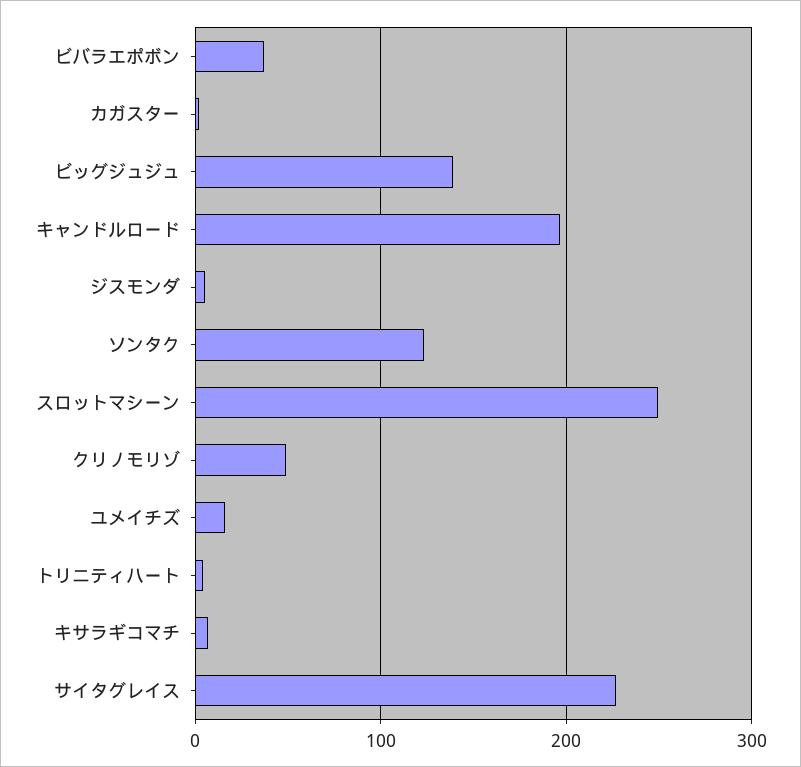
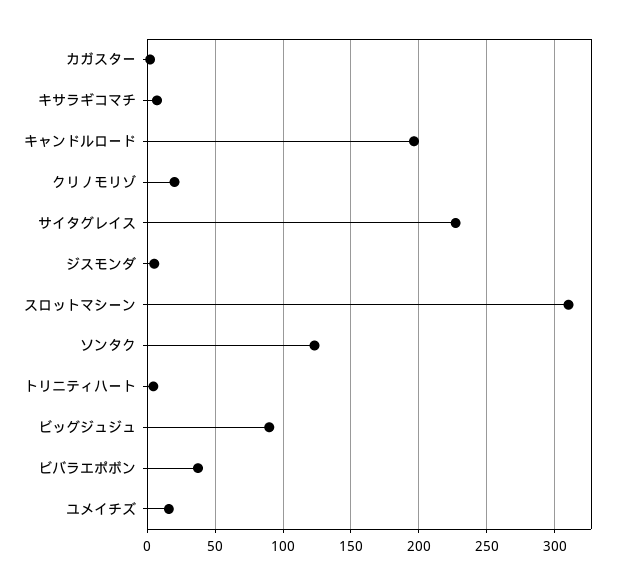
  {
    "ビバラエポボン": 35,
    "カガスター": 0,
-   "ビッグジュジュ": 140,
+   "ビッグジュジュ": 90,
    "キャンドルロード": 195,
    "ジスモンダ": 5,
    "ソンタク": 125,
-   "スロットマシーン": 250,
+   "スロットマシーン": 310,
-   "クリノモリゾ": 50,
+   "クリノモリゾ": 20,
    "ユメイチズ": 15,
    "トリニティハート": 5,
    "キサラギコマチ": 5,
    "サイタグレイス": 225
  }

